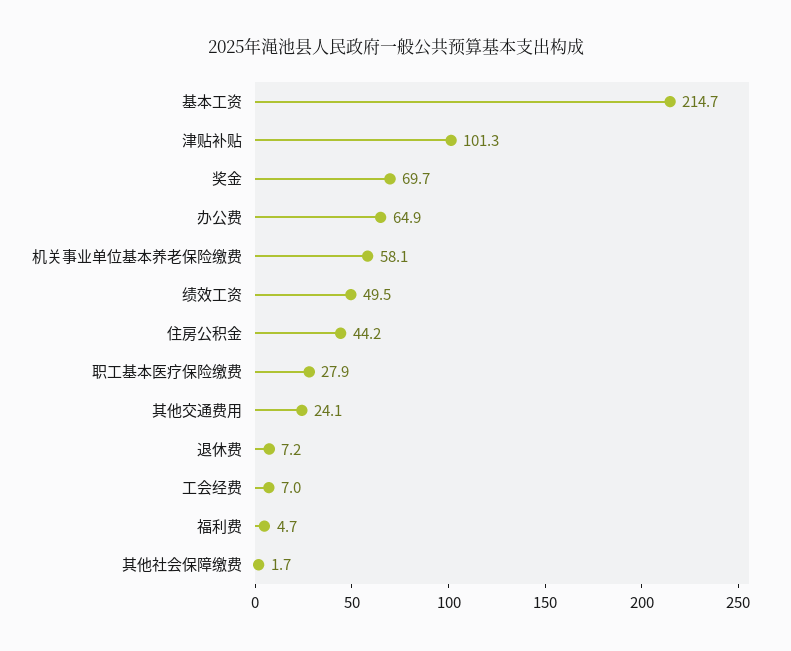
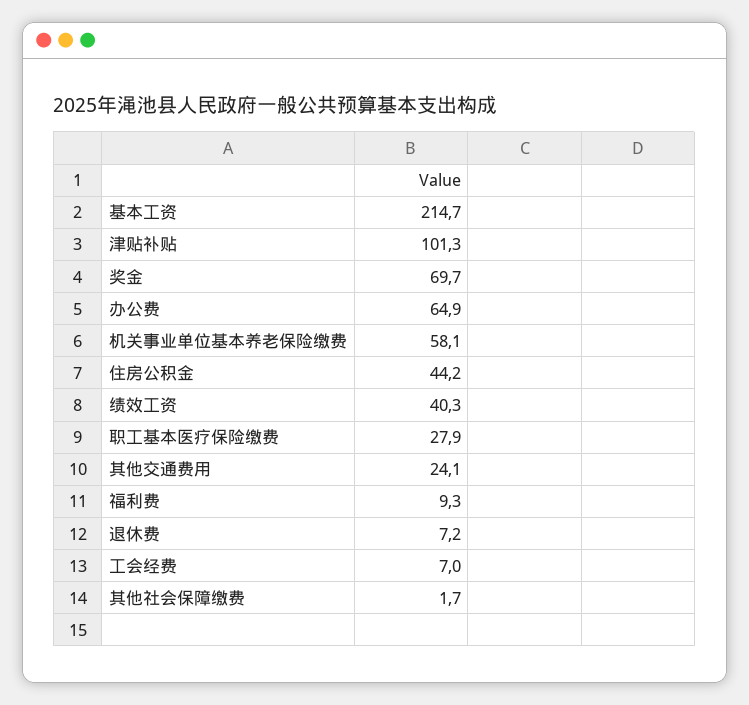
  {
    "基本工资": 214.7,
    "津贴补贴": 101.3,
    "奖金": 69.7,
    "办公费": 64.9,
    "机关事业单位基本养老保险缴费": 58.1,
-   "绩效工资": 49.5,
+   "绩效工资": 40.3,
    "住房公积金": 44.2,
    "职工基本医疗保险缴费": 27.9,
    "其他交通费用": 24.1,
    "退休费": 7.2,
    "工会经费": 7,
-   "福利费": 4.7,
+   "福利费": 9.3,
    "其他社会保障缴费": 1.7
  }

